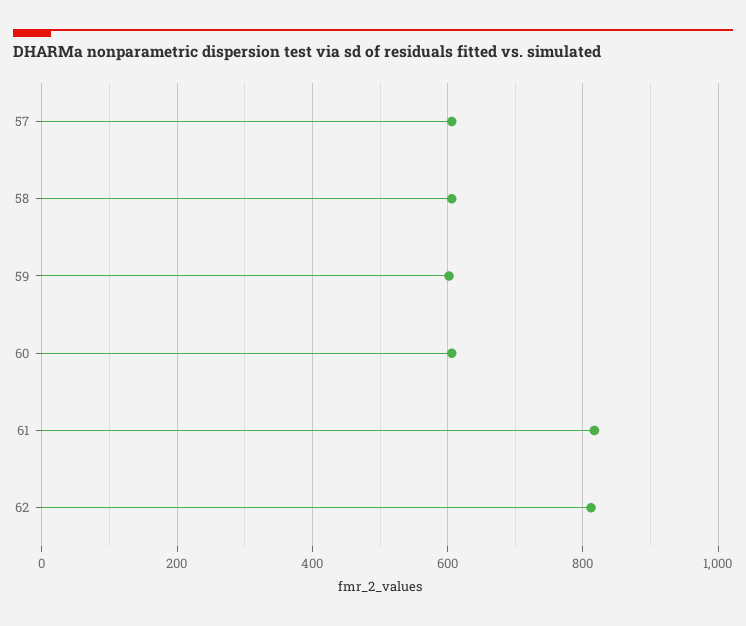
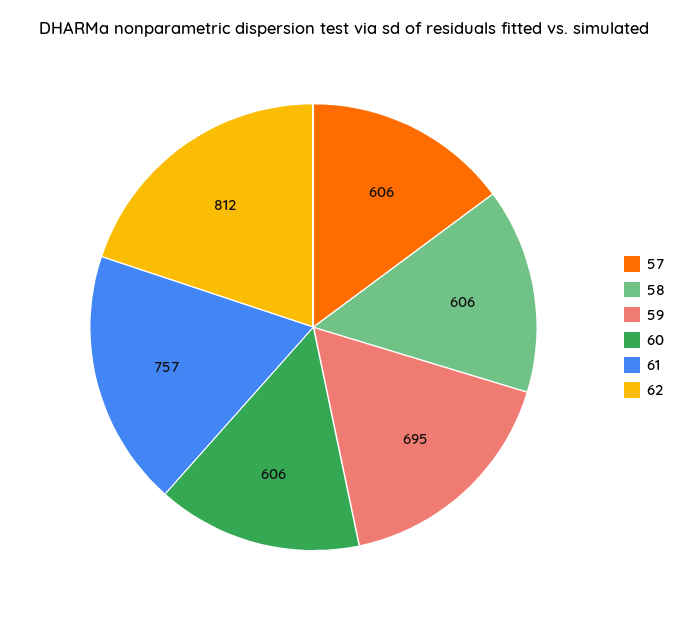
  {
    "57": 606,
    "58": 606,
-   "59": 600,
+   "59": 695,
    "60": 606,
-   "61": 820,
+   "61": 757,
    "62": 812
  }

